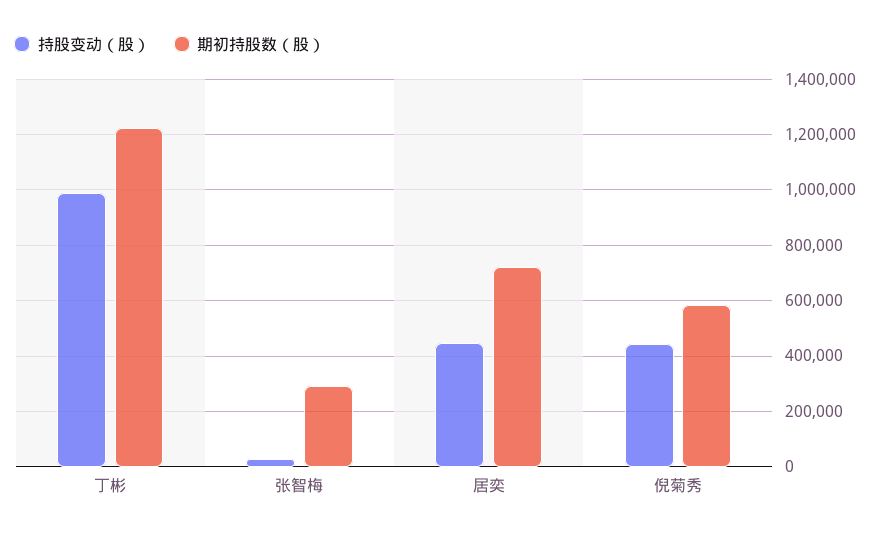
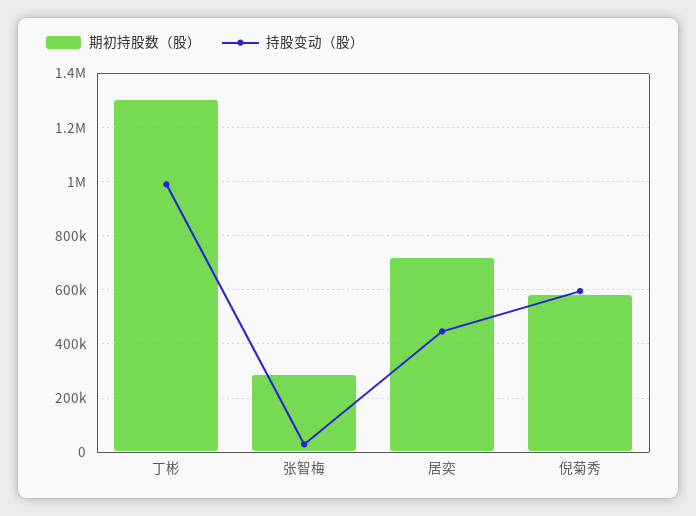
  {
    "持股变动（股）": {
      "丁彬": 1000000,
      "张智梅": 25000,
      "居奕": 450000,
-     "倪菊秀": 450000
+     "倪菊秀": 600000
    },
    "期初持股数（股）": {
-     "丁彬": 1225000,
+     "丁彬": 1300000,
      "张智梅": 300000,
      "居奕": 725000,
      "倪菊秀": 575000
    }
  }

